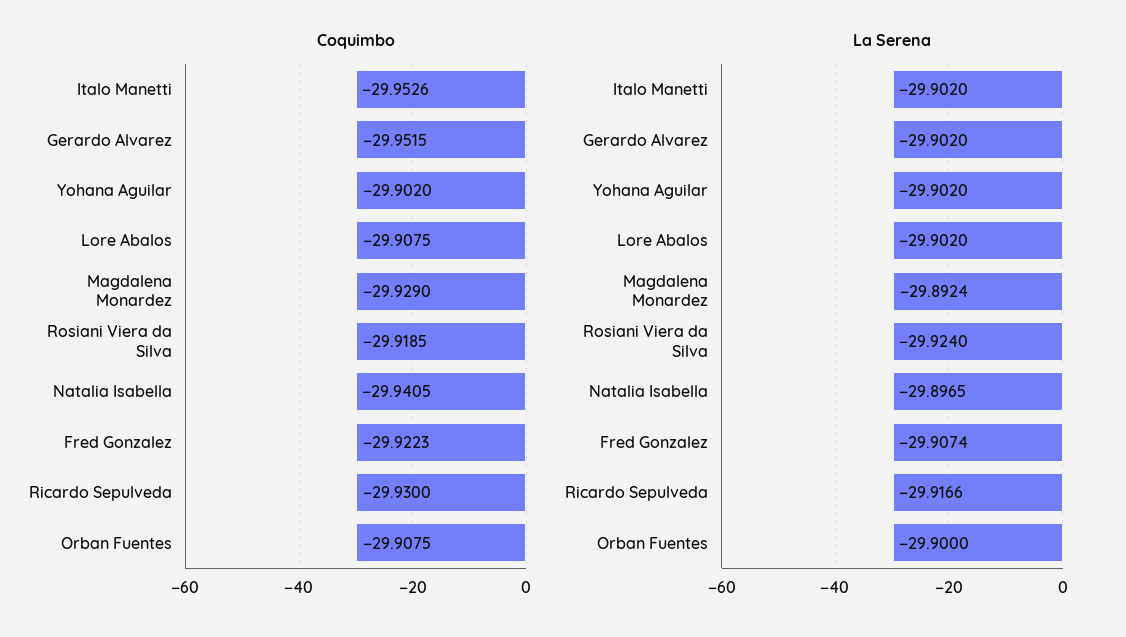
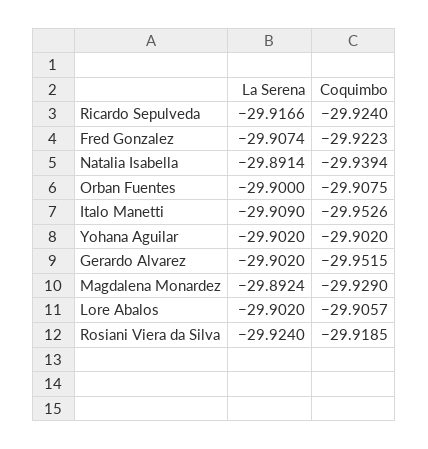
  {
    "Coquimbo": {
      "Italo Manetti": -29.9526,
      "Gerardo Alvarez": -29.9515,
      "Yohana Aguilar": -29.902,
-     "Lore Abalos": -29.9075,
+     "Lore Abalos": -29.9057,
      "Magdalena Monardez": -29.929,
      "Rosiani Viera da Silva": -29.9185,
-     "Natalia Isabella": -29.9405,
+     "Natalia Isabella": -29.9394,
      "Fred Gonzalez": -29.9223,
-     "Ricardo Sepulveda": -29.93,
+     "Ricardo Sepulveda": -29.924,
      "Orban Fuentes": -29.9075
    },
    "La Serena": {
-     "Italo Manetti": -29.902,
+     "Italo Manetti": -29.909,
      "Gerardo Alvarez": -29.902,
      "Yohana Aguilar": -29.902,
      "Lore Abalos": -29.902,
      "Magdalena Monardez": -29.8924,
      "Rosiani Viera da Silva": -29.924,
-     "Natalia Isabella": -29.8965,
+     "Natalia Isabella": -29.8914,
      "Fred Gonzalez": -29.9074,
      "Ricardo Sepulveda": -29.9166,
      "Orban Fuentes": -29.9
    }
  }

